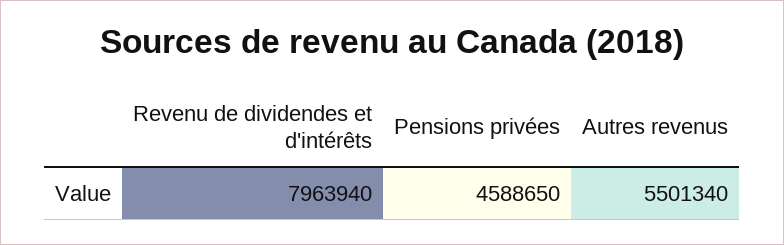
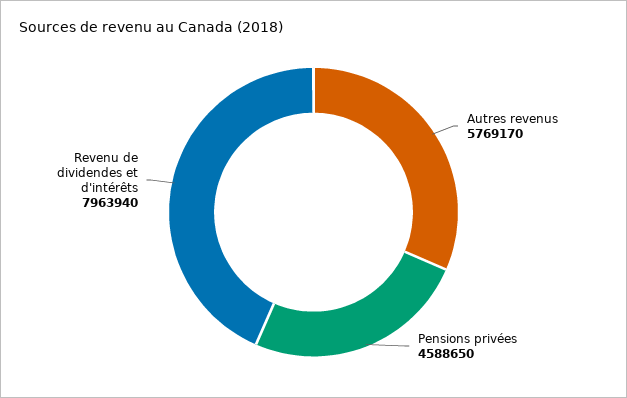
  {
    "Revenu de dividendes et d'intérêts": 7963940,
    "Pensions privées": 4588650,
-   "Autres revenus": 5501340
+   "Autres revenus": 5769170
  }

